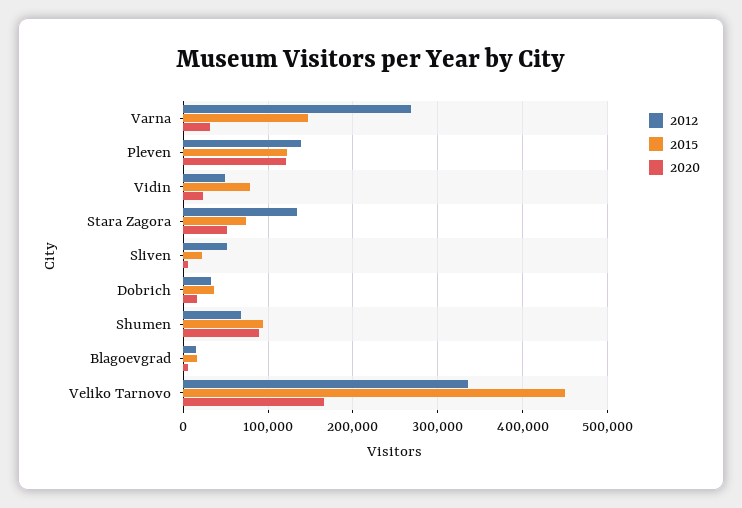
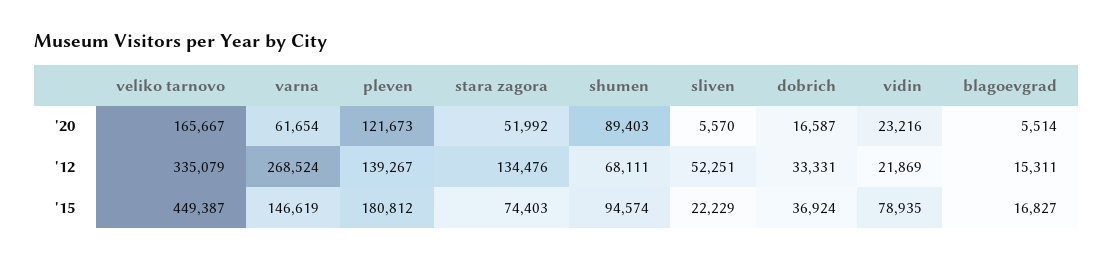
  {
    "2012": {
      "Varna": 268524,
      "Pleven": 139267,
-     "Vidin": 50000,
+     "Vidin": 21869,
      "Stara Zagora": 134476,
      "Sliven": 52251,
      "Dobrich": 33331,
      "Shumen": 68111,
      "Blagoevgrad": 15311,
      "Veliko Tarnovo": 335079
    },
    "2015": {
      "Varna": 146619,
-     "Pleven": 120000,
+     "Pleven": 180812,
      "Vidin": 78935,
      "Stara Zagora": 74403,
      "Sliven": 22229,
      "Dobrich": 36924,
      "Shumen": 94574,
      "Blagoevgrad": 16827,
      "Veliko Tarnovo": 449387
    },
    "2020": {
-     "Varna": 30000,
+     "Varna": 61654,
      "Pleven": 121673,
      "Vidin": 23216,
      "Stara Zagora": 51992,
      "Sliven": 5570,
      "Dobrich": 16587,
      "Shumen": 89403,
      "Blagoevgrad": 5514,
      "Veliko Tarnovo": 165667
    }
  }

